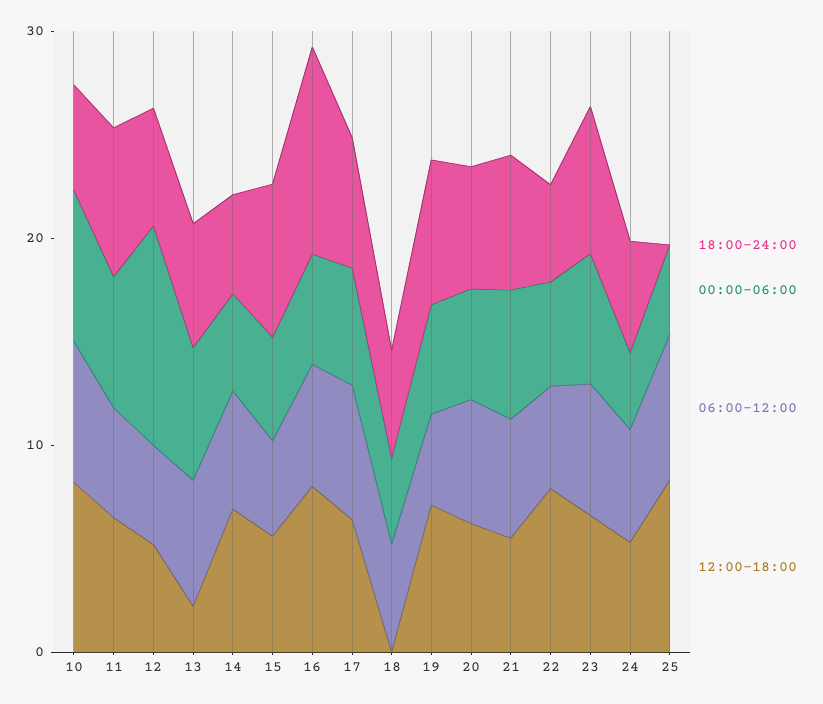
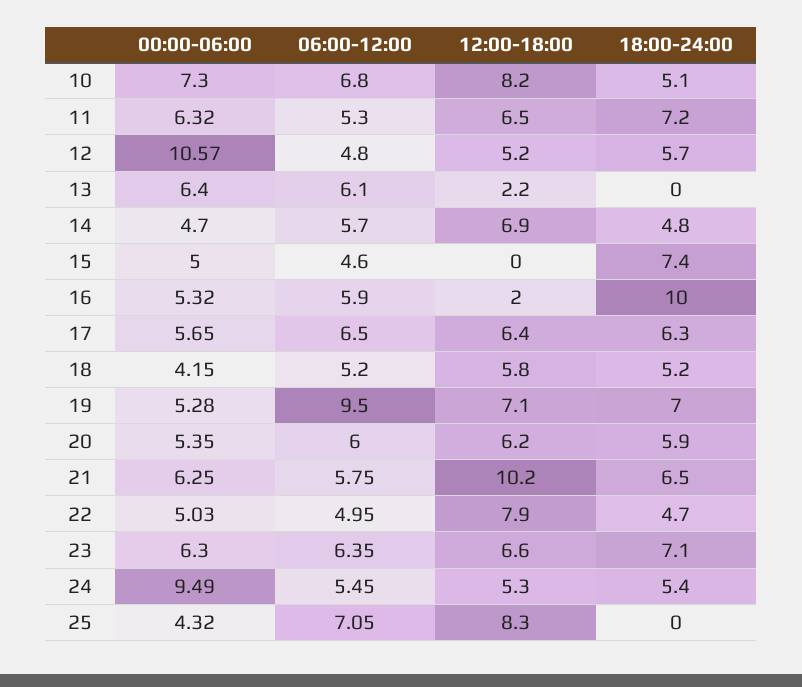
  {
    "18:00-24:00": {
      "10": 5.1,
      "11": 7.2,
      "12": 5.7,
-     "13": 6,
+     "13": 0,
      "14": 4.8,
      "15": 7.4,
      "16": 10,
      "17": 6.3,
      "18": 5.2,
      "19": 7,
      "20": 5.9,
      "21": 6.5,
      "22": 4.7,
      "23": 7.1,
      "24": 5.4,
      "25": 0
    },
    "00:00-06:00": {
      "10": 7.3,
      "11": 6.32,
      "12": 10.57,
      "13": 6.4,
      "14": 4.7,
      "15": 5,
      "16": 5.32,
      "17": 5.65,
      "18": 4.15,
      "19": 5.28,
      "20": 5.35,
      "21": 6.25,
      "22": 5.03,
      "23": 6.3,
-     "24": 4,
+     "24": 9.49,
      "25": 4.32
    },
    "06:00-12:00": {
      "10": 6.8,
      "11": 5.3,
      "12": 4.8,
      "13": 6.1,
      "14": 5.7,
      "15": 4.6,
      "16": 5.9,
      "17": 6.5,
      "18": 5.2,
-     "19": 4,
+     "19": 9.5,
      "20": 6,
      "21": 5.75,
      "22": 4.95,
      "23": 6.35,
      "24": 5.45,
      "25": 7.05
    },
    "12:00-18:00": {
      "10": 8.2,
      "11": 6.5,
      "12": 5.2,
      "13": 2.2,
      "14": 6.9,
-     "15": 6,
+     "15": 0,
-     "16": 8,
+     "16": 2,
      "17": 6.4,
-     "18": 0,
+     "18": 5.8,
      "19": 7.1,
      "20": 6.2,
-     "21": 6,
+     "21": 10.2,
      "22": 7.9,
      "23": 6.6,
      "24": 5.3,
      "25": 8.3
    }
  }

